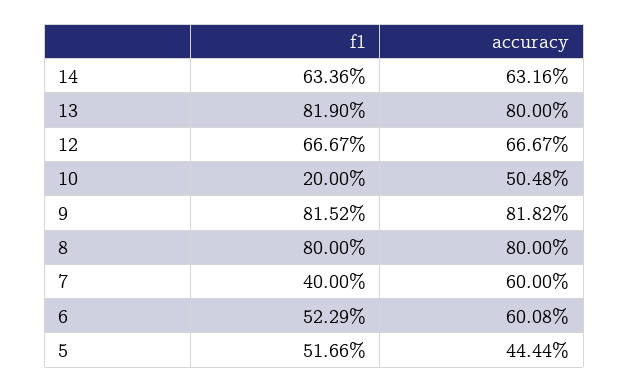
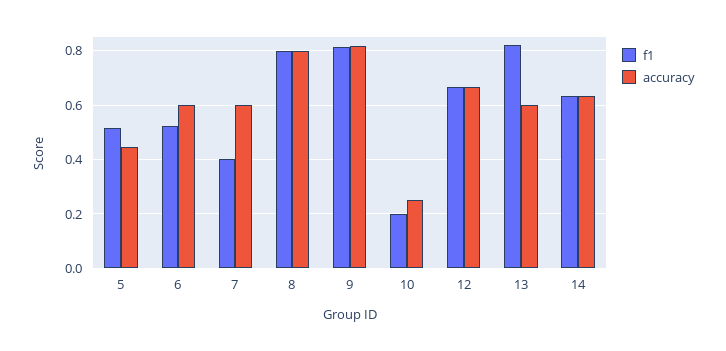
  {
    "f1": {
      "14": 0.6336,
      "13": 0.819,
      "12": 0.6667,
      "10": 0.2,
      "9": 0.8152,
      "8": 0.8,
      "7": 0.4,
      "6": 0.5229,
      "5": 0.5166
    },
    "accuracy": {
      "14": 0.6316,
-     "13": 0.8,
+     "13": 0.6,
      "12": 0.6667,
-     "10": 0.5048,
+     "10": 0.25,
      "9": 0.8182,
      "8": 0.8,
      "7": 0.6,
      "6": 0.6008,
      "5": 0.4444
    }
  }

